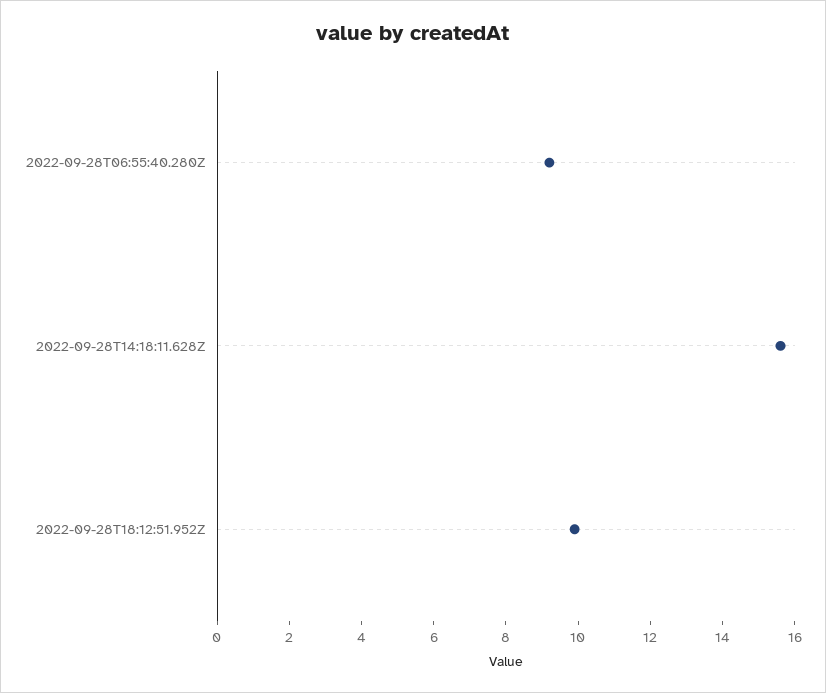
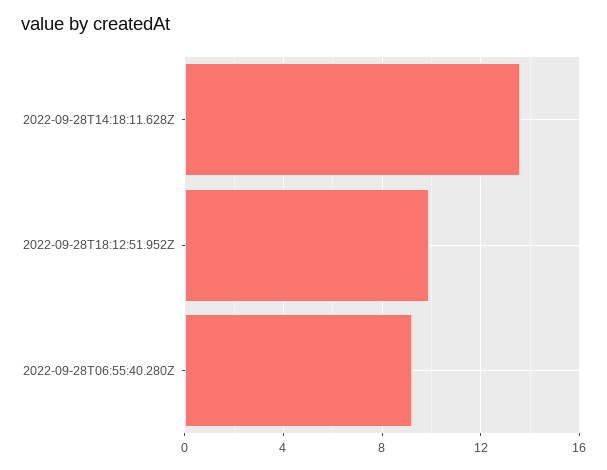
  {
    "2022-09-28T06:55:40.280Z": 9,
-   "2022-09-28T14:18:11.628Z": 15.5,
+   "2022-09-28T14:18:11.628Z": 13.5,
    "2022-09-28T18:12:51.952Z": 10
  }

